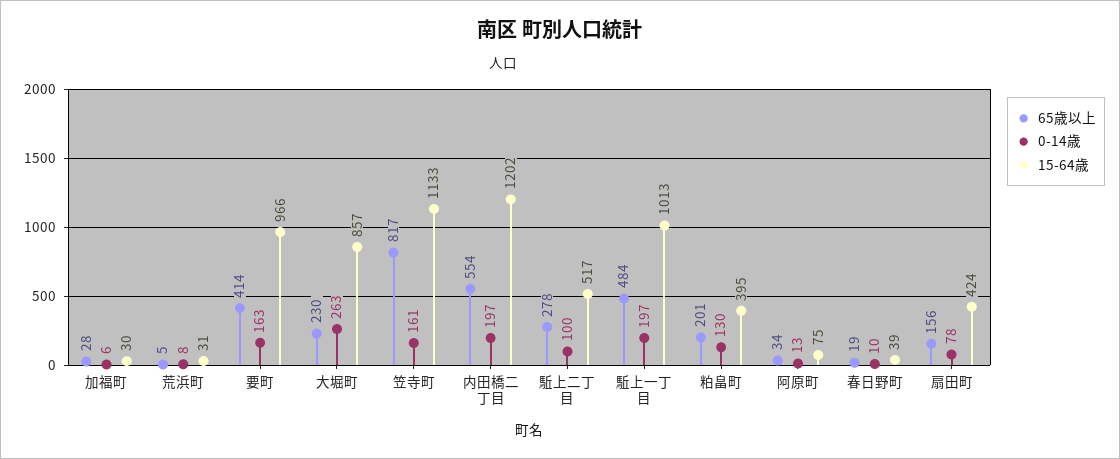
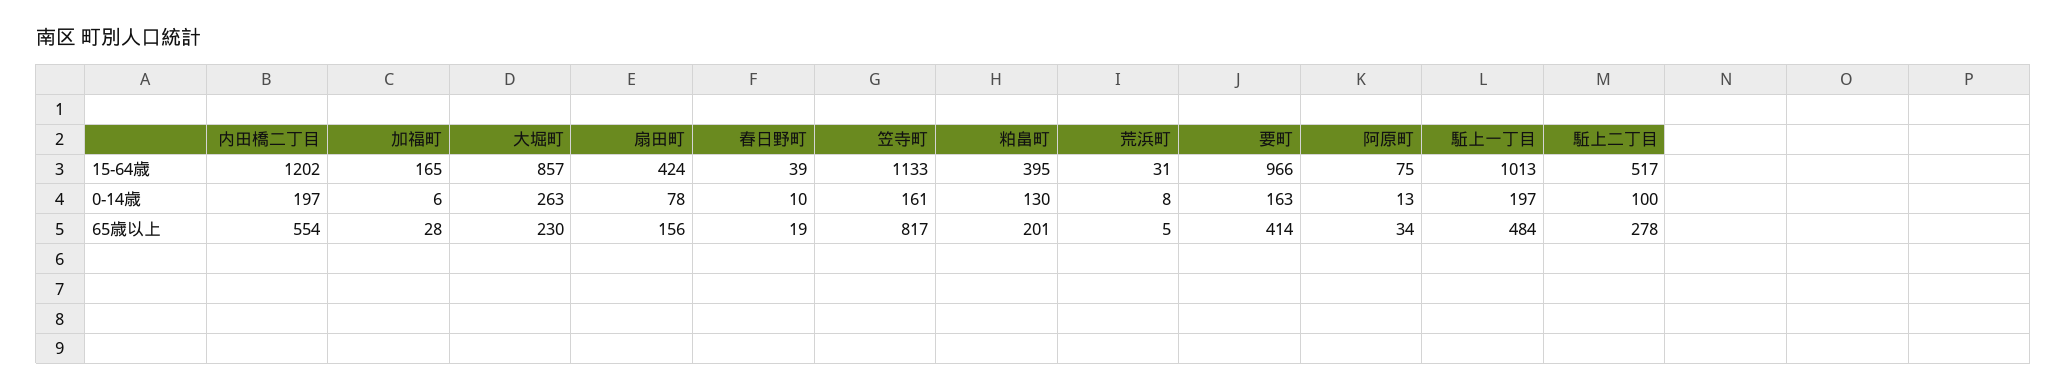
  {
    "65歳以上": {
      "加福町": 28,
      "荒浜町": 5,
      "要町": 414,
      "大堀町": 230,
      "笠寺町": 817,
      "内田橋二丁目": 554,
      "駈上二丁目": 278,
      "駈上一丁目": 484,
      "粕畠町": 201,
      "阿原町": 34,
      "春日野町": 19,
      "扇田町": 156
    },
    "0-14歳": {
      "加福町": 6,
      "荒浜町": 8,
      "要町": 163,
      "大堀町": 263,
      "笠寺町": 161,
      "内田橋二丁目": 197,
      "駈上二丁目": 100,
      "駈上一丁目": 197,
      "粕畠町": 130,
      "阿原町": 13,
      "春日野町": 10,
      "扇田町": 78
    },
    "15-64歳": {
-     "加福町": 30,
+     "加福町": 165,
      "荒浜町": 31,
      "要町": 966,
      "大堀町": 857,
      "笠寺町": 1133,
      "内田橋二丁目": 1202,
      "駈上二丁目": 517,
      "駈上一丁目": 1013,
      "粕畠町": 395,
      "阿原町": 75,
      "春日野町": 39,
      "扇田町": 424
    }
  }

